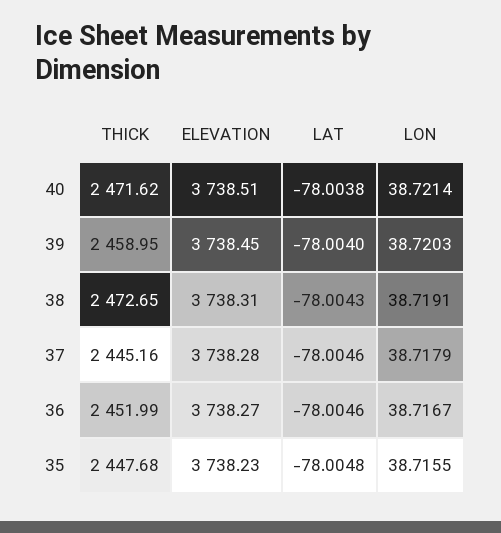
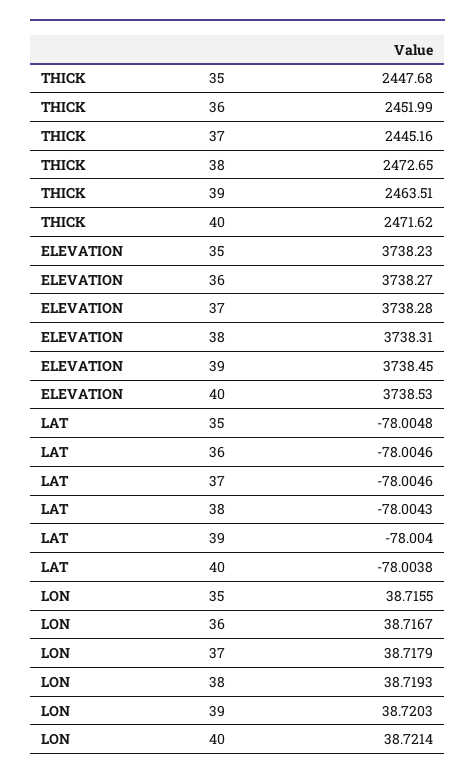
  {
    "THICK": {
      "40": 2471.62,
-     "39": 2458.95,
+     "39": 2463.51,
      "38": 2472.65,
      "37": 2445.16,
      "36": 2451.99,
      "35": 2447.68
    },
    "ELEVATION": {
-     "40": 3738.51,
+     "40": 3738.53,
      "39": 3738.45,
      "38": 3738.31,
      "37": 3738.28,
      "36": 3738.27,
      "35": 3738.23
    },
    "LAT": {
      "40": -78.0038,
      "39": -78.004,
      "38": -78.0043,
      "37": -78.0046,
      "36": -78.0046,
      "35": -78.0048
    },
    "LON": {
      "40": 38.7214,
      "39": 38.7203,
-     "38": 38.7191,
+     "38": 38.7193,
      "37": 38.7179,
      "36": 38.7167,
      "35": 38.7155
    }
  }

